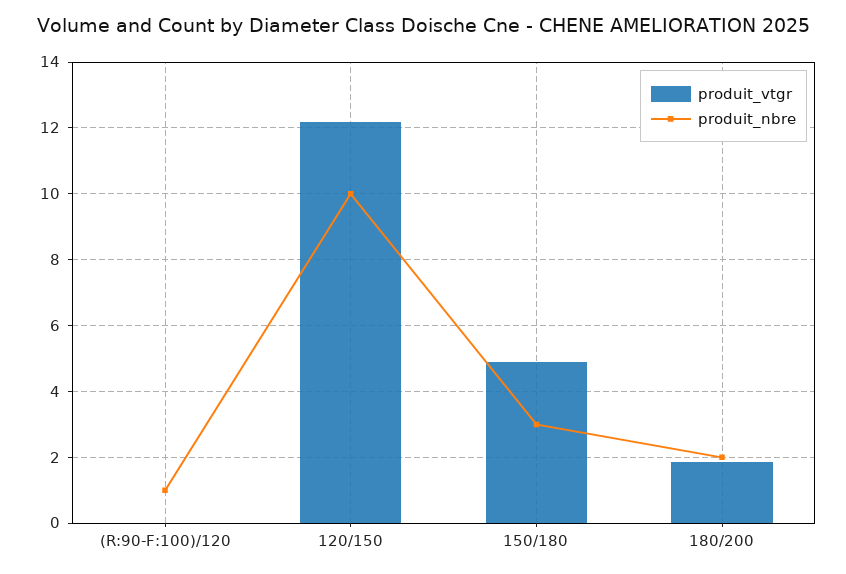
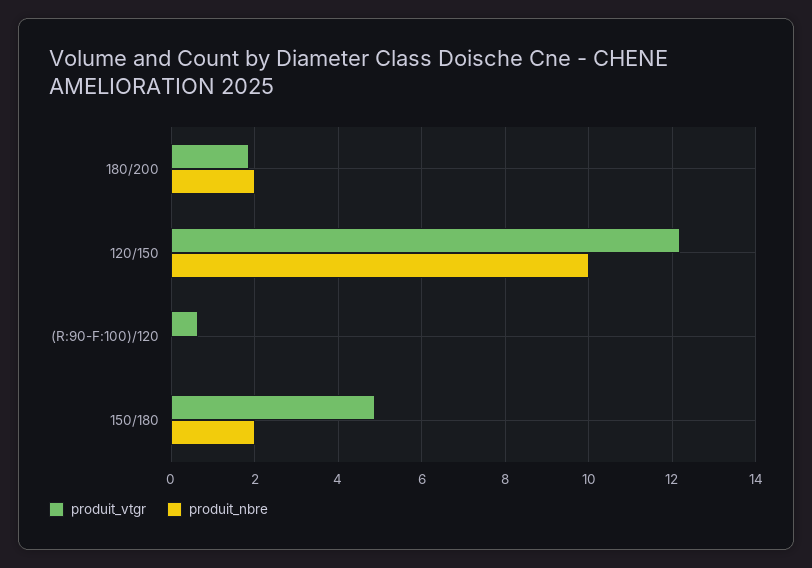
  {
    "produit_vtgr": {
-     "(R:90-F:100)/120": 0,
+     "(R:90-F:100)/120": 0.6,
      "120/150": 12.2,
      "150/180": 4.8,
      "180/200": 1.8
    },
    "produit_nbre": {
-     "(R:90-F:100)/120": 1,
+     "(R:90-F:100)/120": 0,
      "120/150": 10,
-     "150/180": 3,
+     "150/180": 2,
      "180/200": 2
    }
  }

